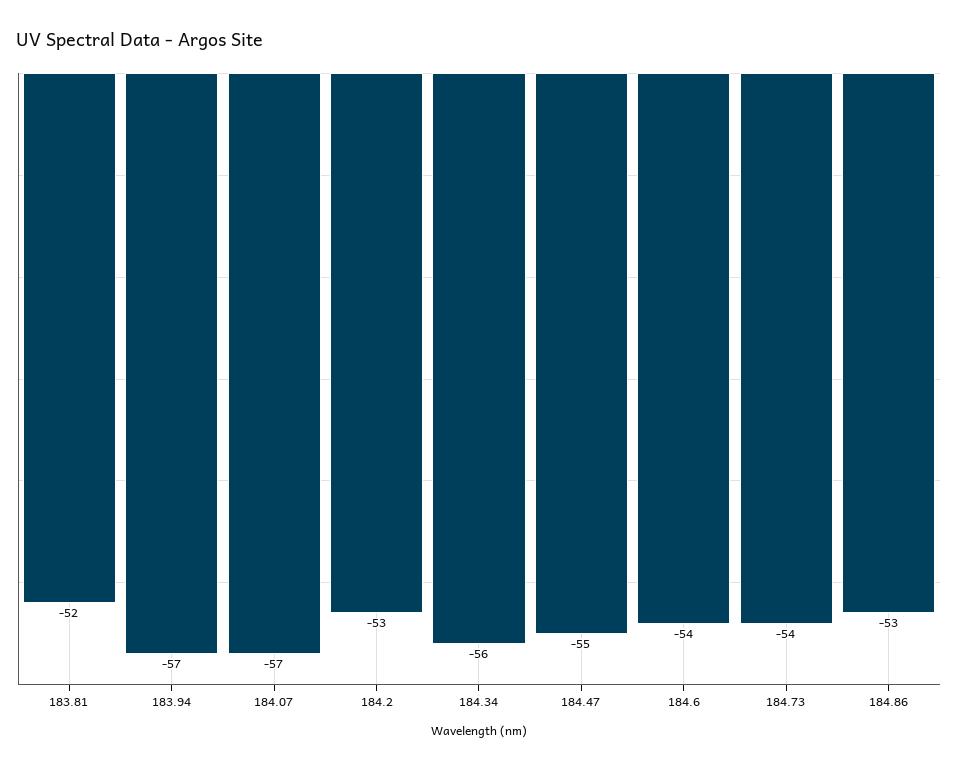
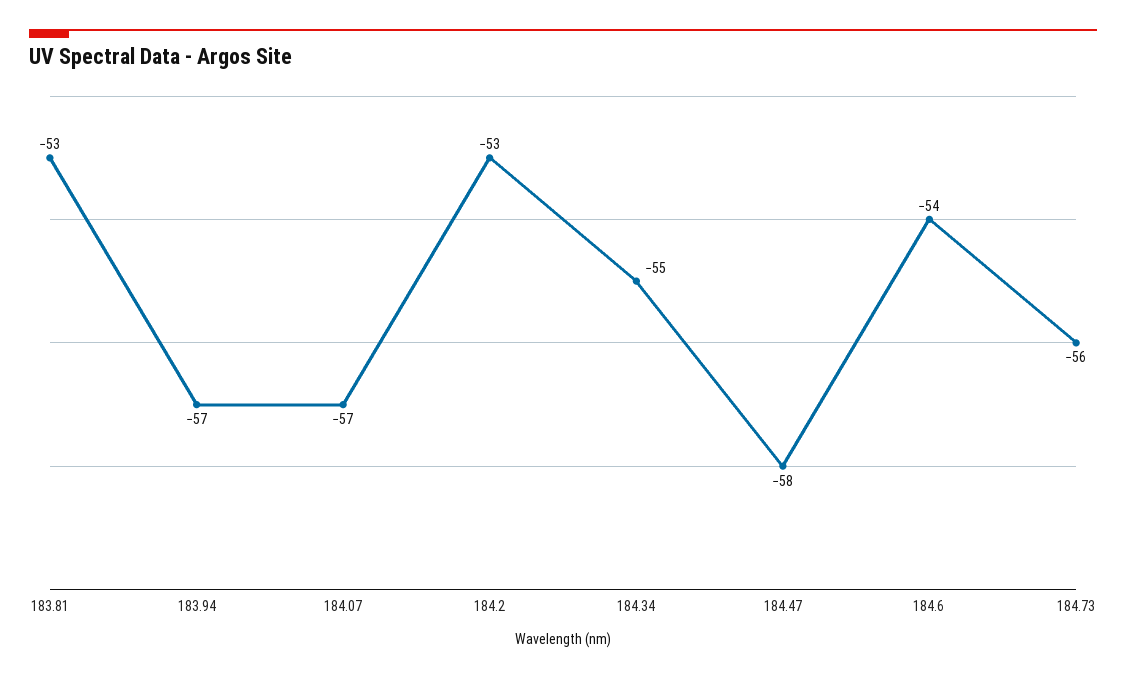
  {
-   "183.81": -52,
+   "183.81": -53,
    "183.94": -57,
    "184.07": -57,
    "184.2": -53,
-   "184.34": -56,
+   "184.34": -55,
-   "184.47": -55,
+   "184.47": -58,
    "184.6": -54,
-   "184.73": -54,
+   "184.73": -56
-   "184.86": -53
  }

